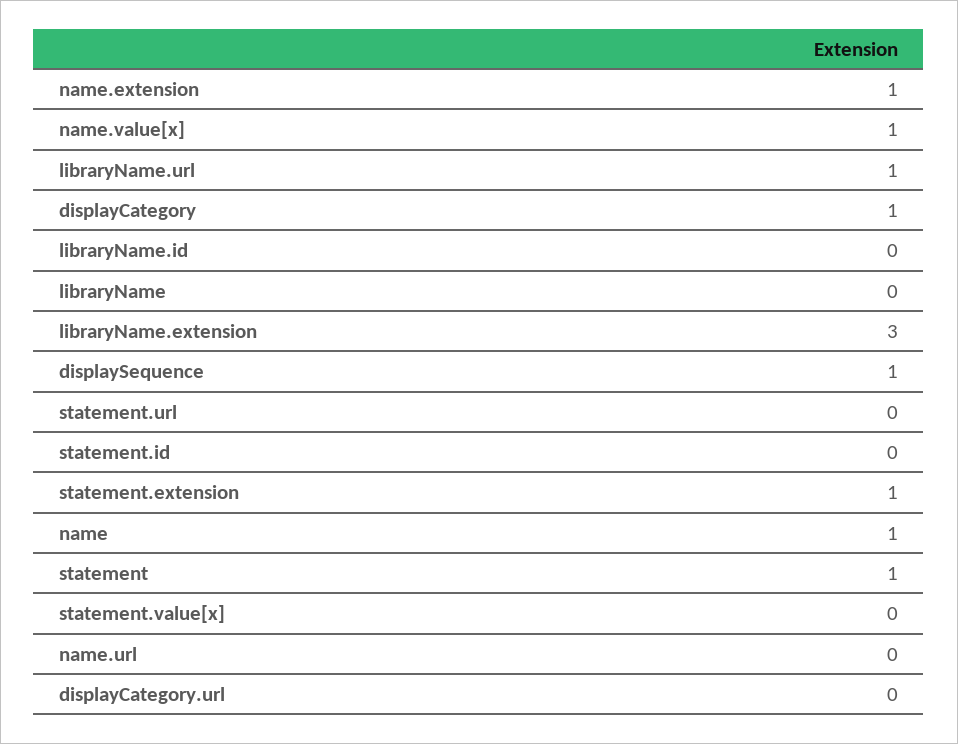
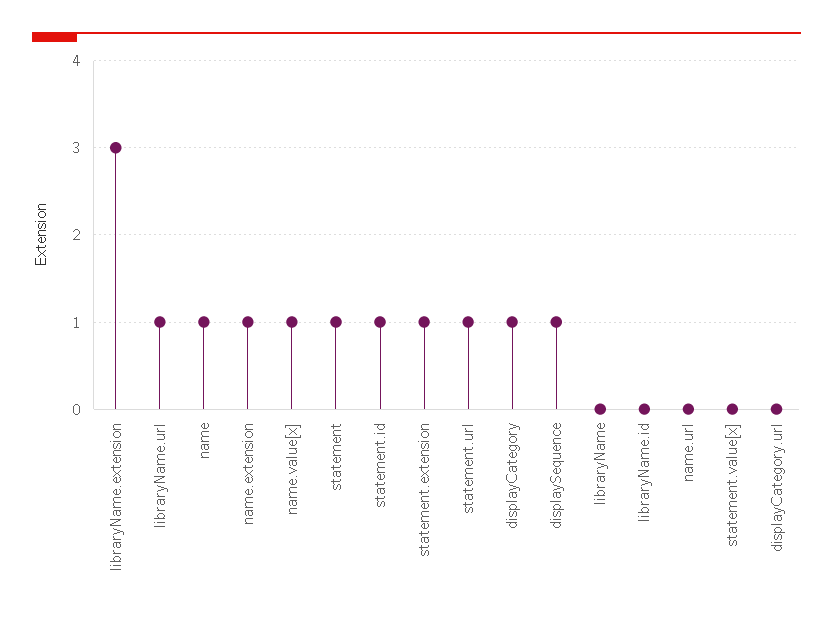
  {
    "name.extension": 1,
    "name.value[x]": 1,
    "libraryName.url": 1,
    "displayCategory": 1,
    "libraryName.id": 0,
    "libraryName": 0,
    "libraryName.extension": 3,
    "displaySequence": 1,
-   "statement.url": 0,
+   "statement.url": 1,
-   "statement.id": 0,
+   "statement.id": 1,
    "statement.extension": 1,
    "name": 1,
    "statement": 1,
    "statement.value[x]": 0,
    "name.url": 0,
    "displayCategory.url": 0
  }

